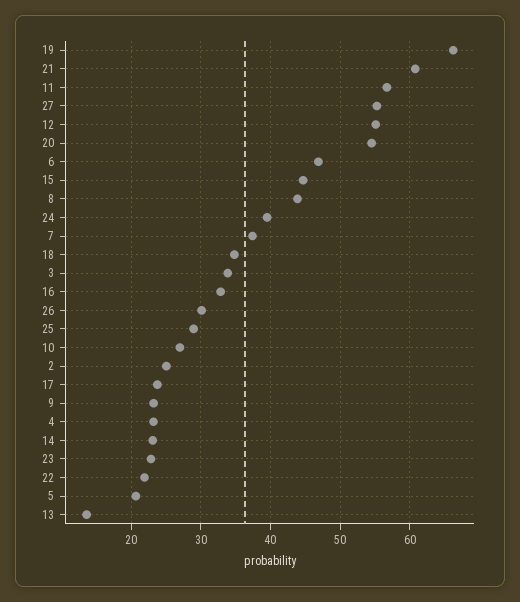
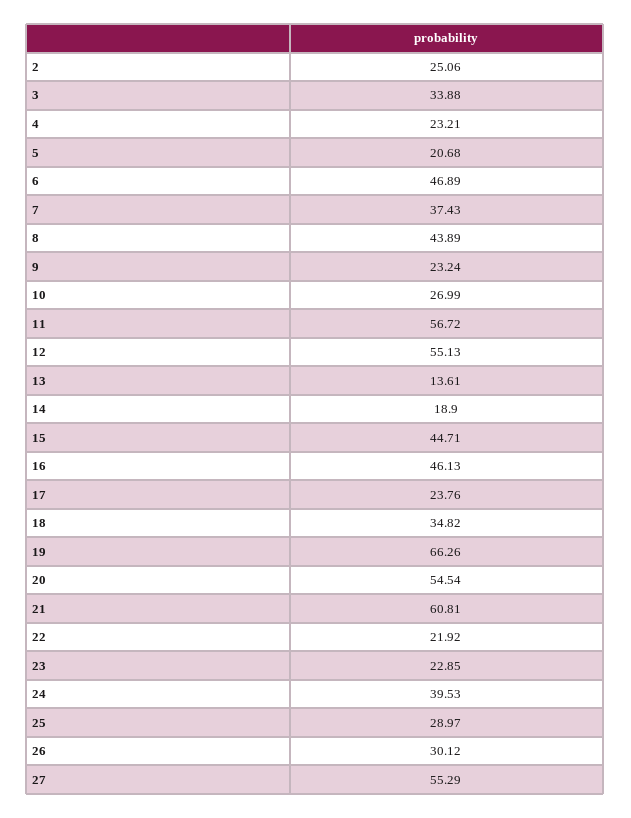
  {
    "19": 66.26,
    "21": 60.81,
    "11": 56.72,
    "27": 55.29,
    "12": 55.13,
    "20": 54.54,
    "6": 46.89,
    "15": 44.71,
    "8": 43.89,
    "24": 39.53,
    "7": 37.43,
    "18": 34.82,
    "3": 33.88,
-   "16": 33,
+   "16": 46.13,
    "26": 30.12,
    "25": 28.97,
    "10": 26.99,
    "2": 25.06,
    "17": 23.76,
    "9": 23.24,
    "4": 23.21,
-   "14": 23,
+   "14": 18.9,
    "23": 22.85,
    "22": 21.92,
    "5": 20.68,
    "13": 13.61
  }

